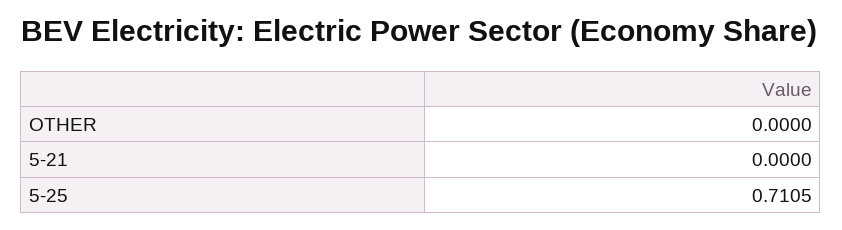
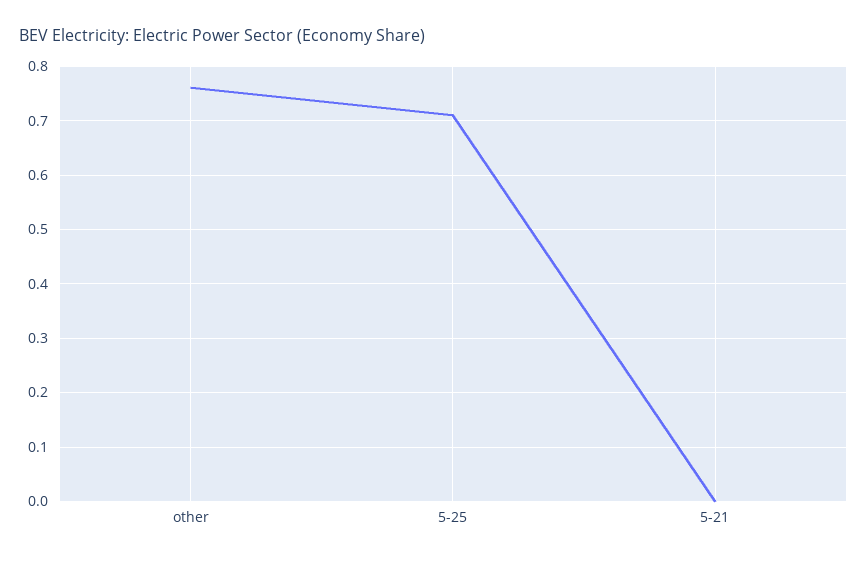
  {
-   "OTHER": 0,
+   "OTHER": 0.76,
    "5-21": 0,
    "5-25": 0.7105
  }

